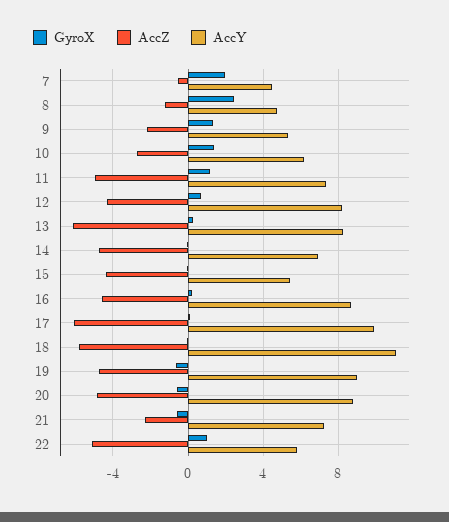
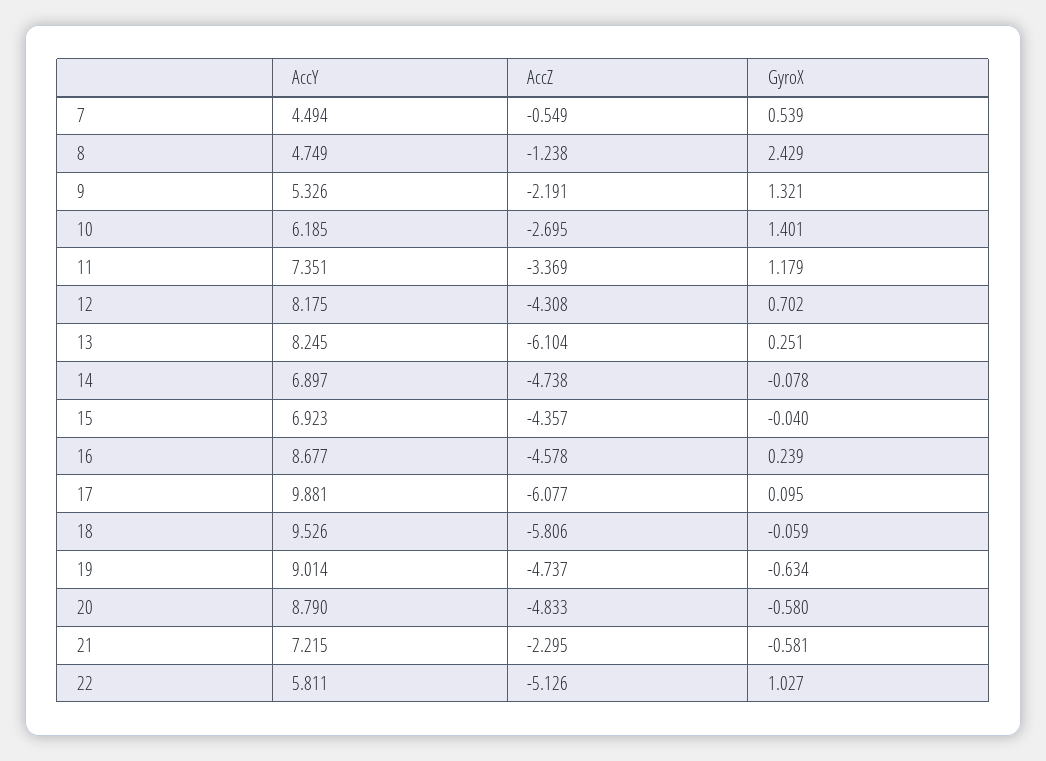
  {
    "GyroX": {
-     "7": 2,
+     "7": 0.539,
      "8": 2.429,
      "9": 1.321,
      "10": 1.401,
      "11": 1.179,
      "12": 0.702,
      "13": 0.251,
      "14": -0.078,
      "15": -0.04,
      "16": 0.239,
      "17": 0.095,
      "18": -0.059,
      "19": -0.634,
      "20": -0.58,
      "21": -0.581,
      "22": 1.027
    },
    "AccZ": {
      "7": -0.549,
      "8": -1.238,
      "9": -2.191,
      "10": -2.695,
-     "11": -5,
+     "11": -3.369,
      "12": -4.308,
      "13": -6.104,
      "14": -4.738,
      "15": -4.357,
      "16": -4.578,
      "17": -6.077,
      "18": -5.806,
      "19": -4.737,
      "20": -4.833,
      "21": -2.295,
      "22": -5.126
    },
    "AccY": {
      "7": 4.494,
      "8": 4.749,
      "9": 5.326,
      "10": 6.185,
      "11": 7.351,
      "12": 8.175,
      "13": 8.245,
      "14": 6.897,
-     "15": 5.5,
+     "15": 6.923,
      "16": 8.677,
      "17": 9.881,
-     "18": 11,
+     "18": 9.526,
      "19": 9.014,
      "20": 8.79,
      "21": 7.215,
      "22": 5.811
    }
  }

